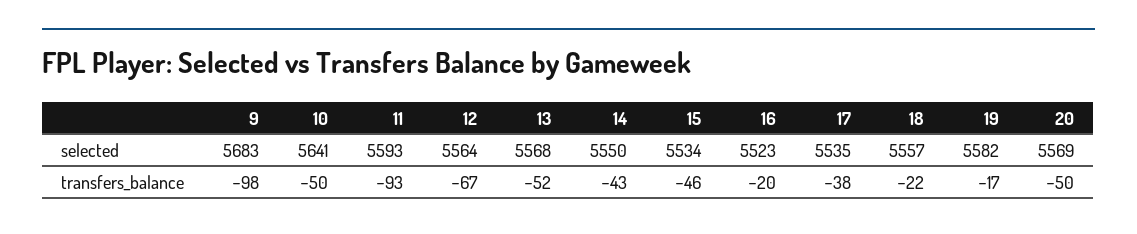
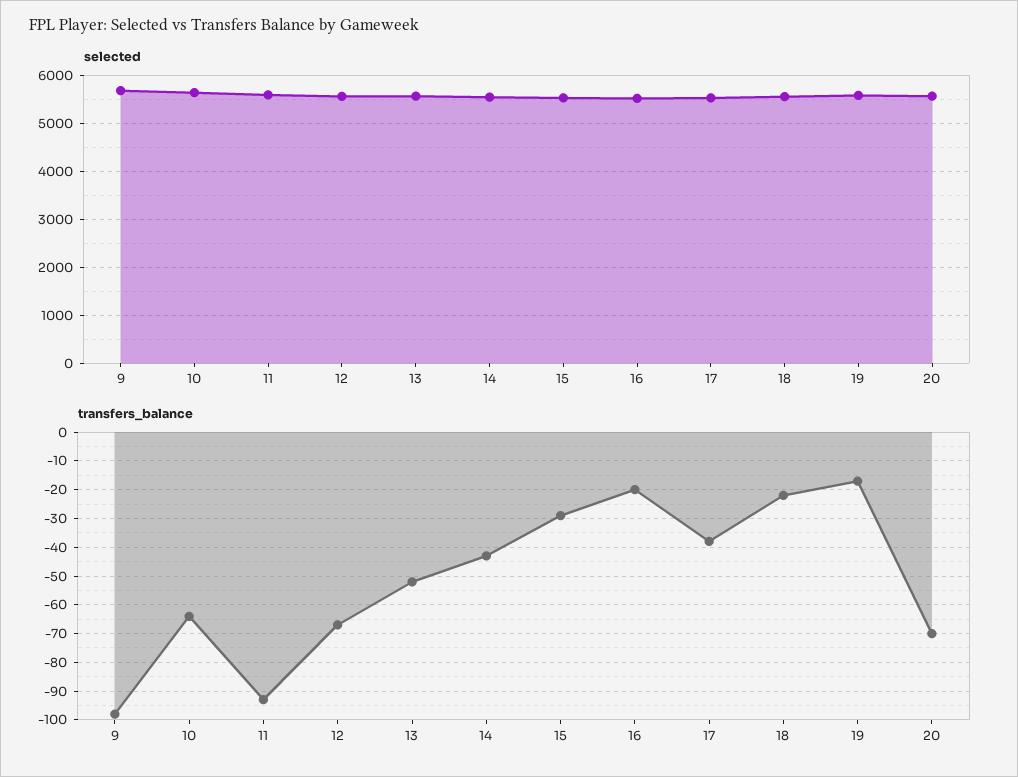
  {
    "selected": {
      "9": 5683,
      "10": 5641,
      "11": 5593,
      "12": 5564,
      "13": 5568,
      "14": 5550,
      "15": 5534,
      "16": 5523,
      "17": 5535,
      "18": 5557,
      "19": 5582,
      "20": 5569
    },
    "transfers_balance": {
      "9": -98,
-     "10": -50,
+     "10": -65,
      "11": -93,
      "12": -67,
      "13": -52,
      "14": -43,
-     "15": -46,
+     "15": -30,
      "16": -20,
      "17": -38,
      "18": -22,
      "19": -17,
-     "20": -50
+     "20": -70
    }
  }

